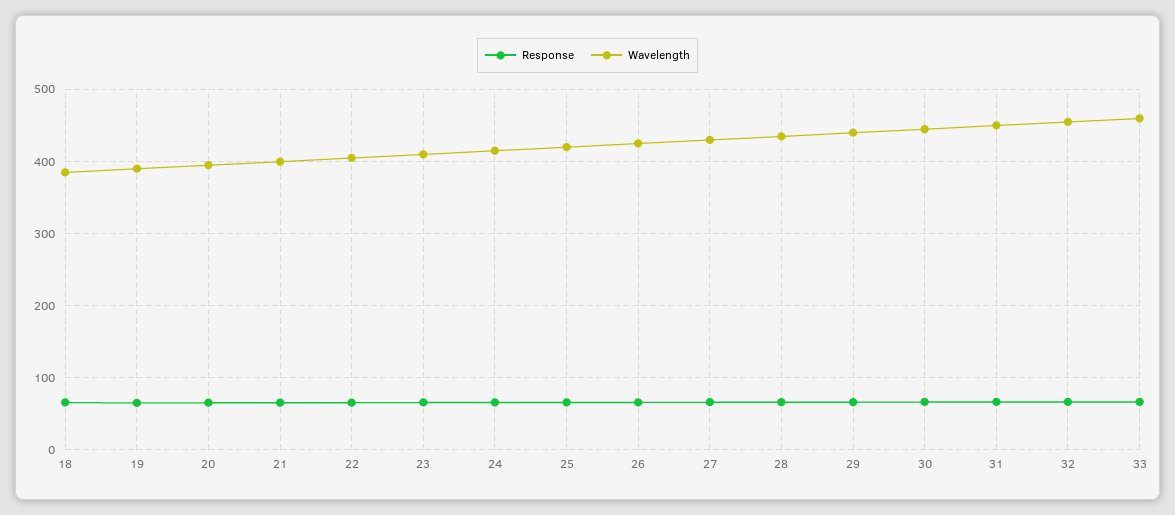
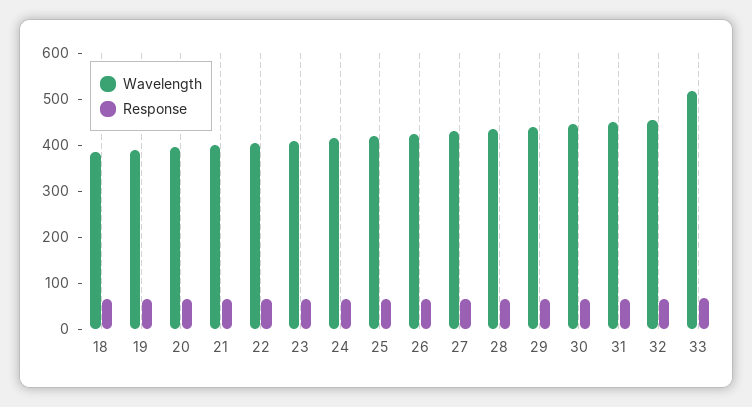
  {
    "Response": {
      "18": 70,
      "19": 70,
      "20": 70,
      "21": 70,
      "22": 70,
      "23": 70,
      "24": 70,
      "25": 70,
      "26": 70,
      "27": 70,
      "28": 70,
      "29": 70,
      "30": 70,
      "31": 70,
      "32": 70,
      "33": 70
    },
    "Wavelength": {
      "18": 390,
      "19": 390,
      "20": 400,
      "21": 400,
      "22": 410,
      "23": 410,
      "24": 420,
      "25": 420,
      "26": 430,
      "27": 430,
      "28": 440,
      "29": 440,
      "30": 450,
      "31": 450,
      "32": 460,
-     "33": 460
+     "33": 520
    }
  }

